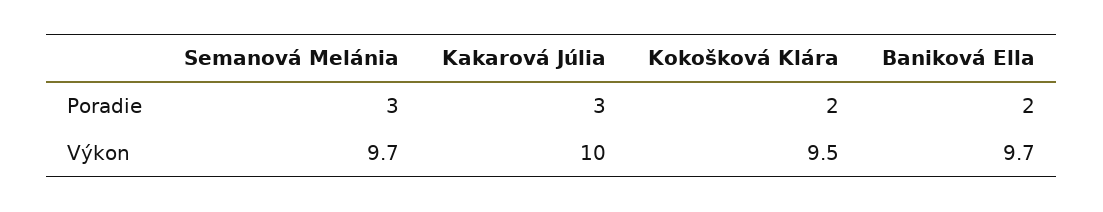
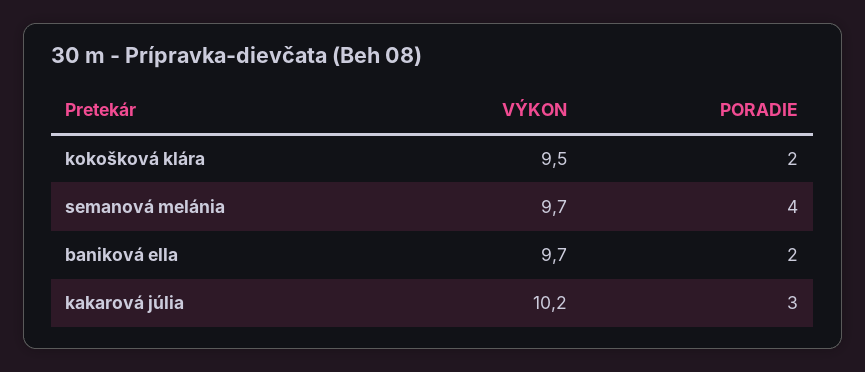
  {
    "Semanová Melánia": {
-     "Poradie": 3,
+     "Poradie": 4,
      "Výkon": 9.7
    },
    "Kakarová Júlia": {
      "Poradie": 3,
-     "Výkon": 10
+     "Výkon": 10.2
    },
    "Kokošková Klára": {
      "Poradie": 2,
      "Výkon": 9.5
    },
    "Baniková Ella": {
      "Poradie": 2,
      "Výkon": 9.7
    }
  }

